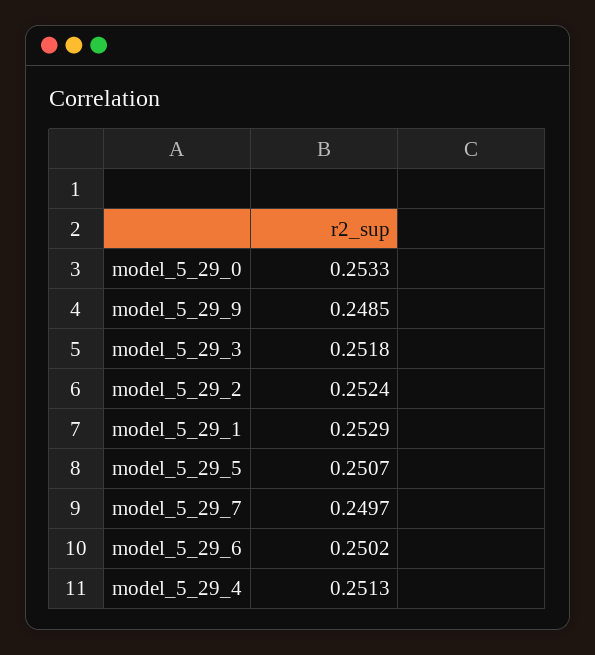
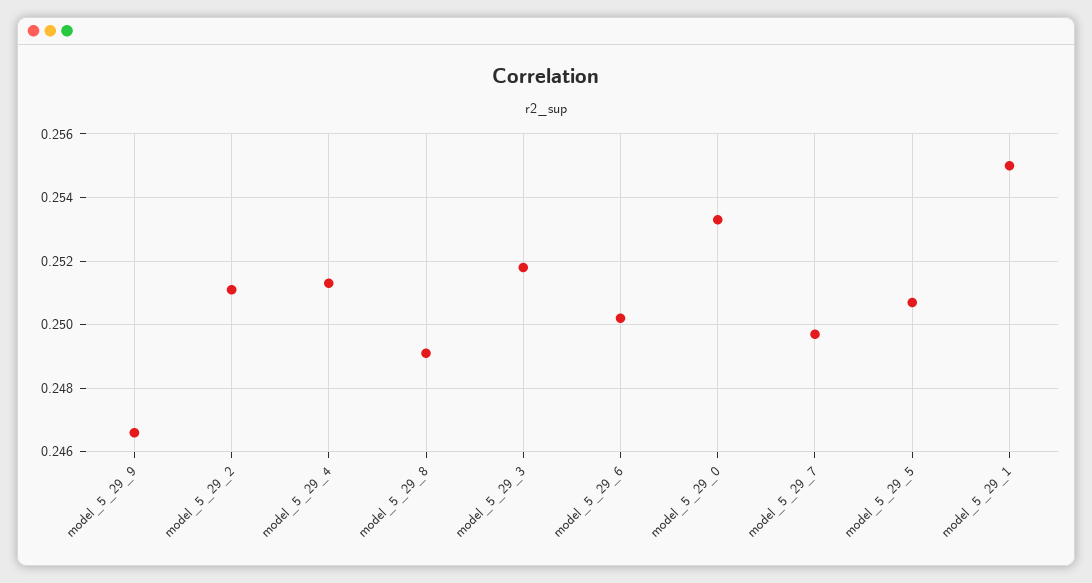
  {
    "model_5_29_0": 0.2533,
-   "model_5_29_9": 0.2485,
+   "model_5_29_9": 0.2465,
    "model_5_29_3": 0.2518,
-   "model_5_29_2": 0.2524,
+   "model_5_29_2": 0.251,
-   "model_5_29_1": 0.2529,
+   "model_5_29_1": 0.255,
    "model_5_29_5": 0.2507,
    "model_5_29_7": 0.2497,
    "model_5_29_6": 0.2502,
-   "model_5_29_4": 0.2513
+   "model_5_29_4": 0.2513,
+   "model_5_29_8": 0.249
  }

